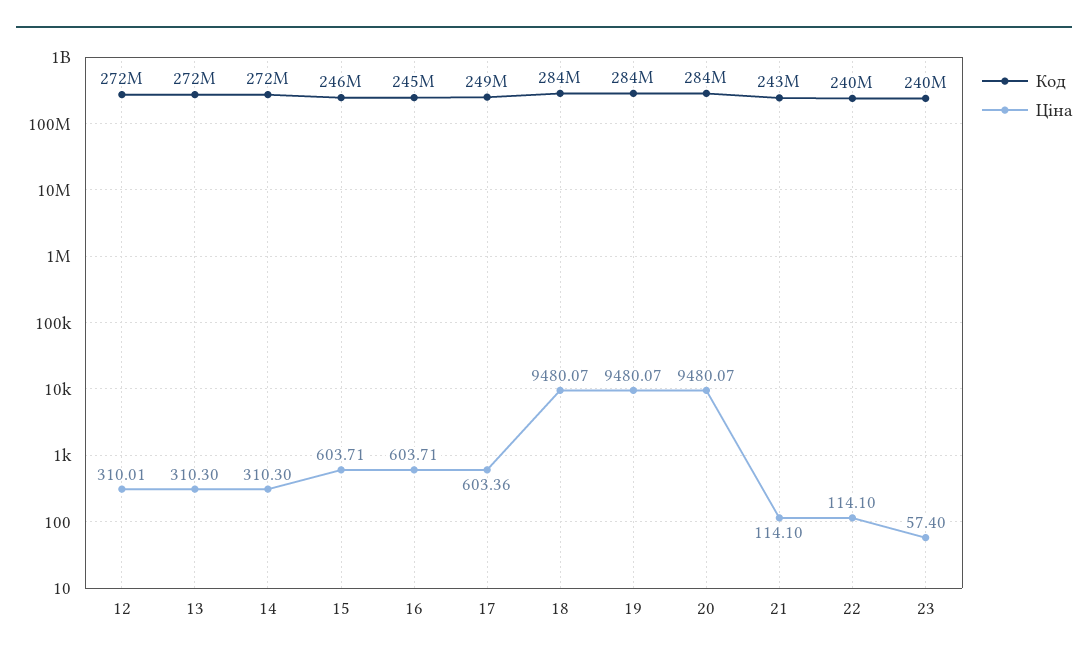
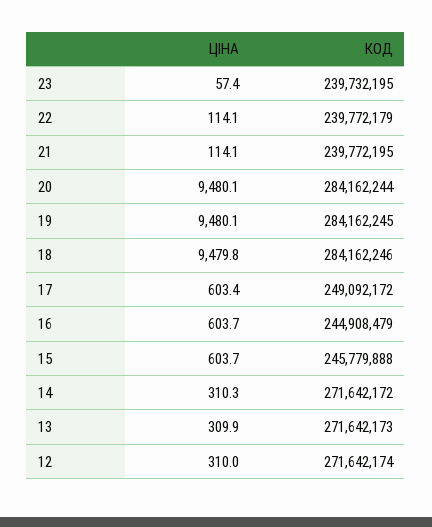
  {
    "Код": {
      "12": 271642174,
      "13": 271642173,
      "14": 271642172,
      "15": 245779888,
      "16": 244908479,
      "17": 249092172,
      "18": 284162246,
      "19": 284162245,
      "20": 284162244,
-     "21": 243000000,
+     "21": 239772195,
      "22": 239772179,
      "23": 239732195
    },
    "Ціна": {
      "12": 310.01,
-     "13": 310.3,
+     "13": 309.9,
      "14": 310.3,
      "15": 603.71,
      "16": 603.71,
      "17": 603.36,
-     "18": 9480.07,
+     "18": 9479.8,
      "19": 9480.07,
      "20": 9480.07,
      "21": 114.1,
      "22": 114.1,
      "23": 57.4
    }
  }

